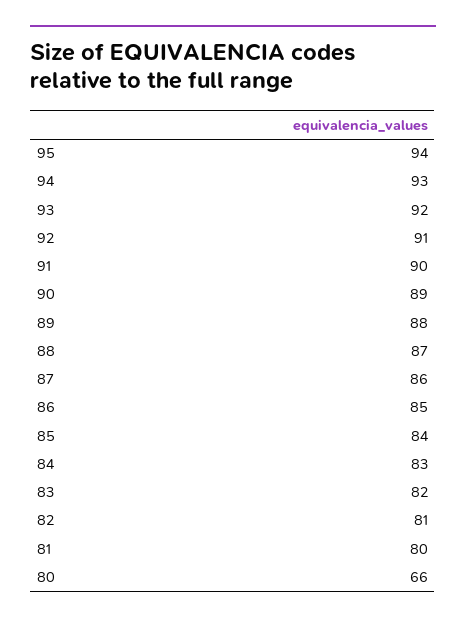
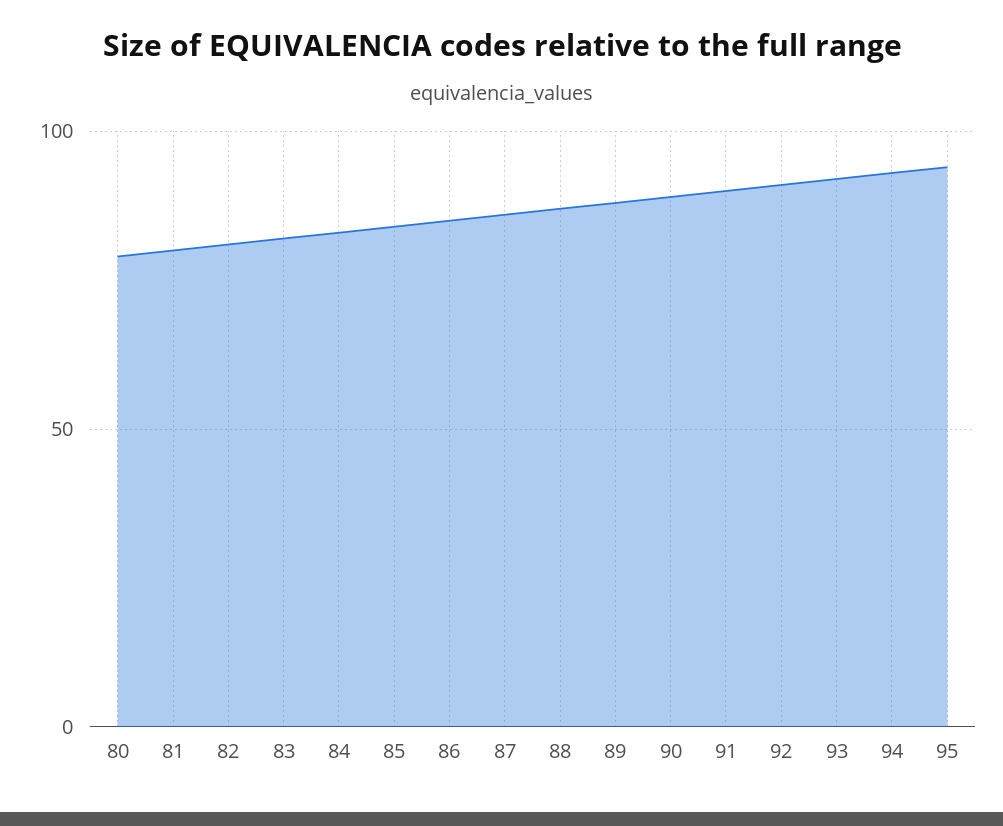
  {
    "95": 94,
    "94": 93,
    "93": 92,
    "92": 91,
    "91": 90,
    "90": 89,
    "89": 88,
    "88": 87,
    "87": 86,
    "86": 85,
    "85": 84,
    "84": 83,
    "83": 82,
    "82": 81,
    "81": 80,
-   "80": 66
+   "80": 80
  }

